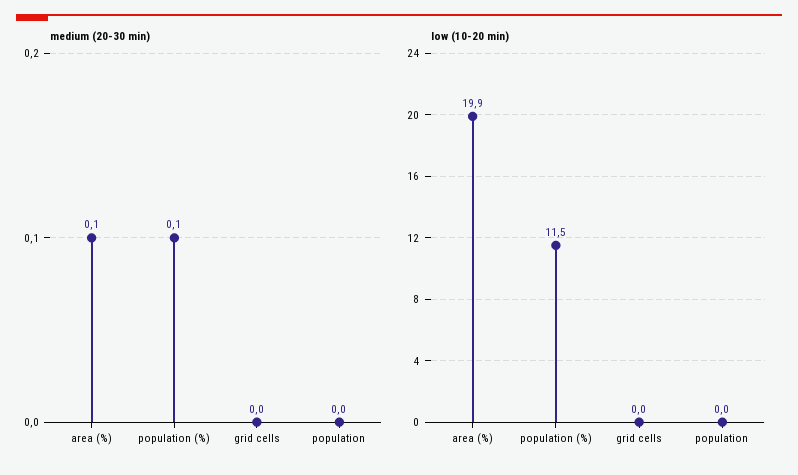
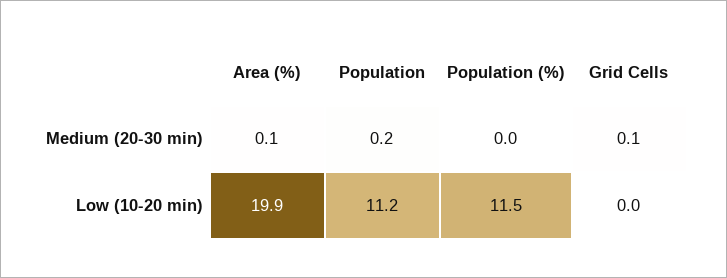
  {
    "medium (20-30 min)": {
      "area (%)": 0.1,
-     "population (%)": 0.1,
+     "population (%)": 0,
-     "grid cells": 0,
+     "grid cells": 0.1,
-     "population": 0
+     "population": 0.2
    },
    "low (10-20 min)": {
      "area (%)": 19.9,
      "population (%)": 11.5,
      "grid cells": 0,
-     "population": 0
+     "population": 11.2
    }
  }

